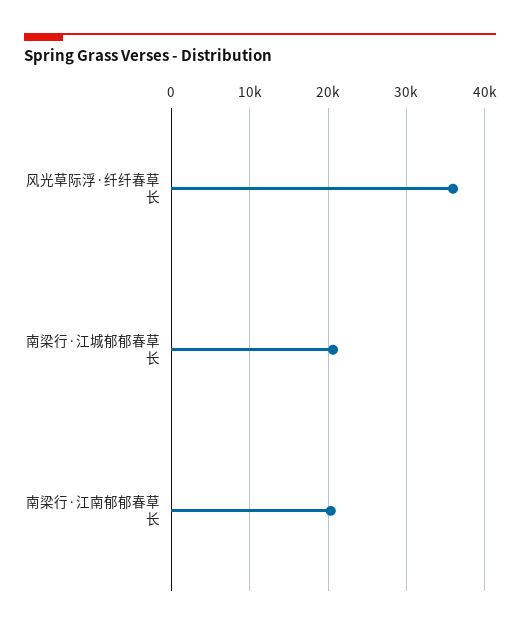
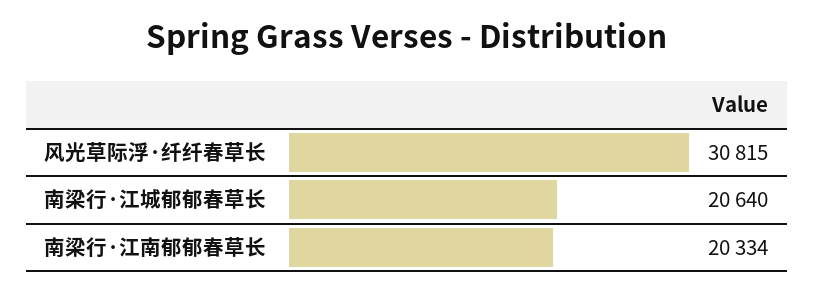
  {
-   "风光草际浮·纤纤春草长": 36000,
+   "风光草际浮·纤纤春草长": 30815,
    "南梁行·江城郁郁春草长": 20640,
    "南梁行·江南郁郁春草长": 20334
  }

